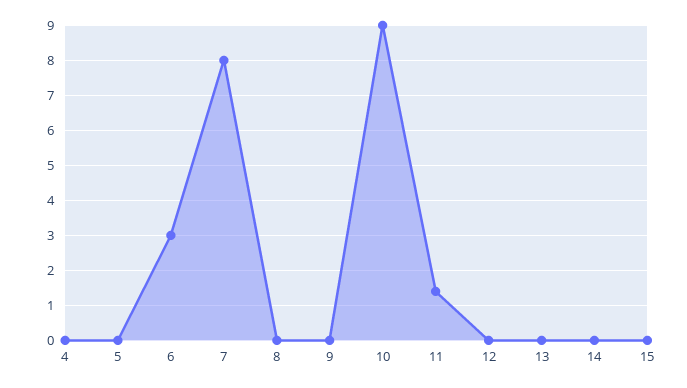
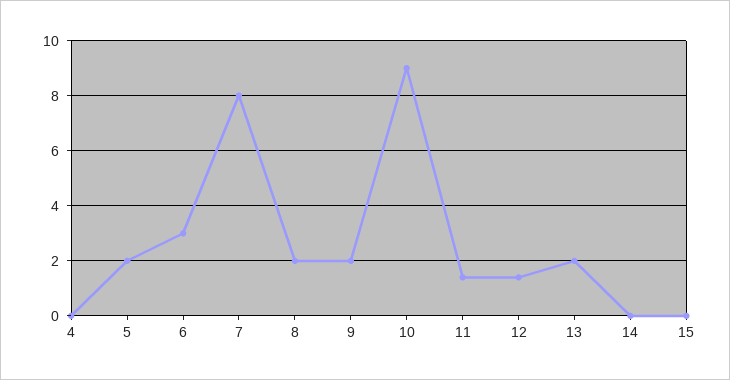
  {
    "4": 0,
-   "5": 0,
+   "5": 2,
    "6": 3,
    "7": 8,
-   "8": 0,
+   "8": 2,
-   "9": 0,
+   "9": 2,
    "10": 9,
    "11": 1.5,
-   "12": 0,
+   "12": 1.5,
-   "13": 0,
+   "13": 2,
    "14": 0,
    "15": 0
  }

